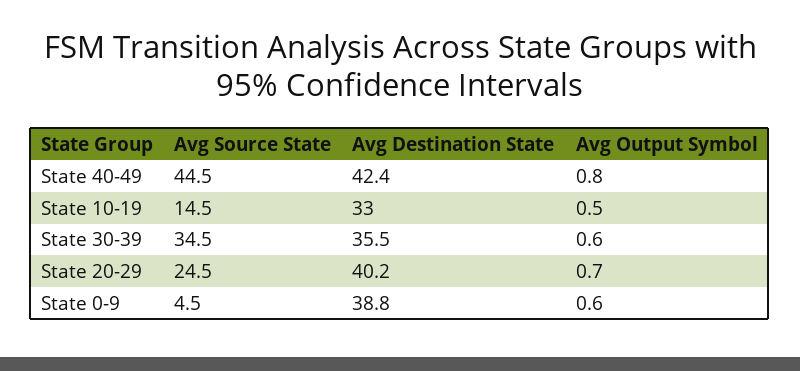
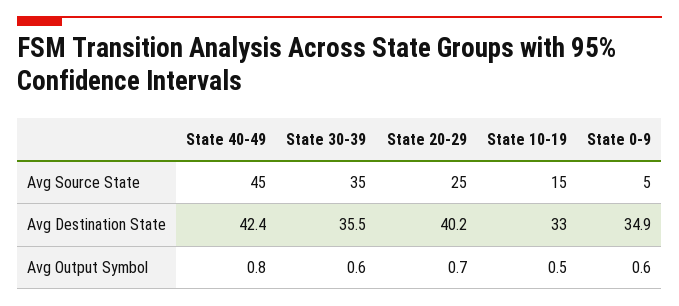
  {
    "Avg Source State": {
      "State 40-49": 44.5,
      "State 10-19": 14.5,
      "State 30-39": 34.5,
      "State 20-29": 24.5,
      "State 0-9": 4.5
    },
    "Avg Destination State": {
      "State 40-49": 42.4,
      "State 10-19": 33,
      "State 30-39": 35.5,
      "State 20-29": 40.2,
-     "State 0-9": 38.8
+     "State 0-9": 34.9
    },
    "Avg Output Symbol": {
      "State 40-49": 0.8,
      "State 10-19": 0.5,
      "State 30-39": 0.6,
      "State 20-29": 0.7,
      "State 0-9": 0.6
    }
  }

